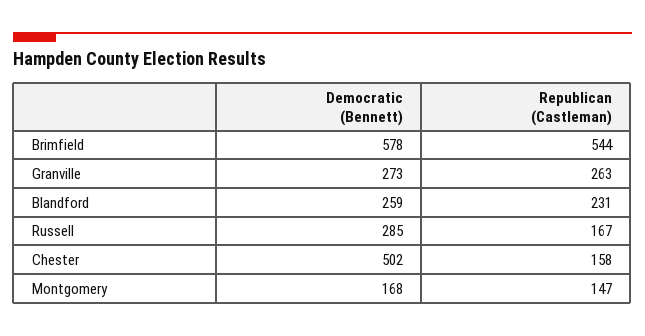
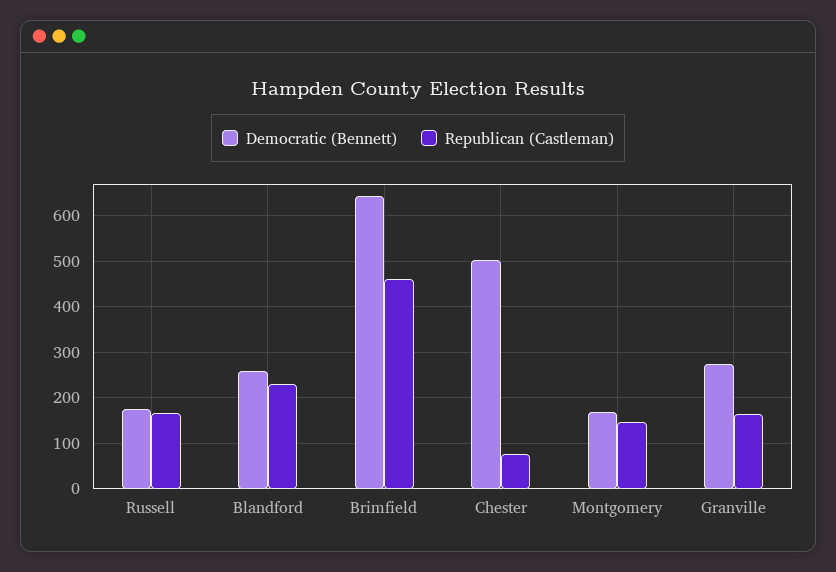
  {
    "Democratic (Bennett)": {
-     "Brimfield": 578,
+     "Brimfield": 640,
      "Granville": 273,
      "Blandford": 259,
-     "Russell": 285,
+     "Russell": 180,
      "Chester": 502,
      "Montgomery": 168
    },
    "Republican (Castleman)": {
-     "Brimfield": 544,
+     "Brimfield": 460,
-     "Granville": 263,
+     "Granville": 160,
      "Blandford": 231,
      "Russell": 167,
-     "Chester": 158,
+     "Chester": 80,
      "Montgomery": 147
    }
  }

